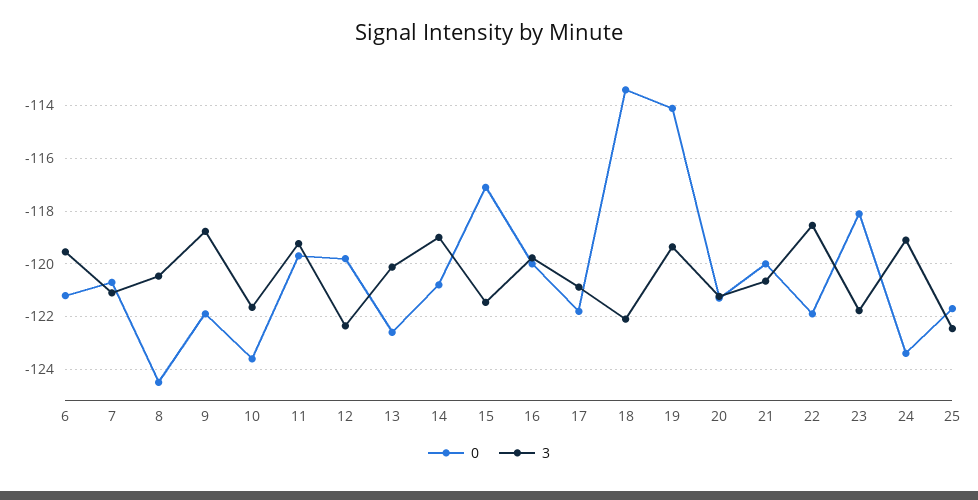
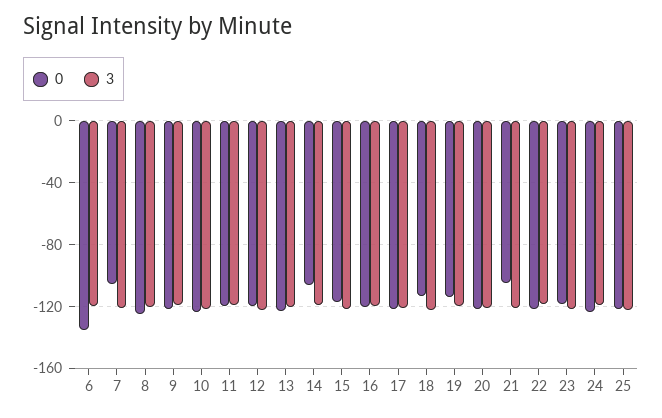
  {
    "0": {
-     "6": -121.25,
+     "6": -135,
-     "7": -120.75,
+     "7": -105,
      "8": -124.5,
      "9": -122,
      "10": -123.5,
      "11": -119.75,
      "12": -119.75,
      "13": -122.5,
-     "14": -120.75,
+     "14": -105,
      "15": -117,
      "16": -120,
      "17": -121.75,
      "18": -113.5,
      "19": -114,
      "20": -121.25,
-     "21": -120,
+     "21": -105,
      "22": -122,
      "23": -118,
      "24": -123.5,
      "25": -121.75
    },
    "3": {
      "6": -119.5,
      "7": -121,
      "8": -120.5,
      "9": -118.75,
      "10": -121.75,
      "11": -119.25,
      "12": -122.25,
      "13": -120,
      "14": -119,
      "15": -121.5,
      "16": -119.75,
      "17": -121,
      "18": -122,
      "19": -119.25,
      "20": -121.25,
      "21": -120.75,
      "22": -118.5,
      "23": -121.75,
      "24": -119,
      "25": -122.5
    }
  }

